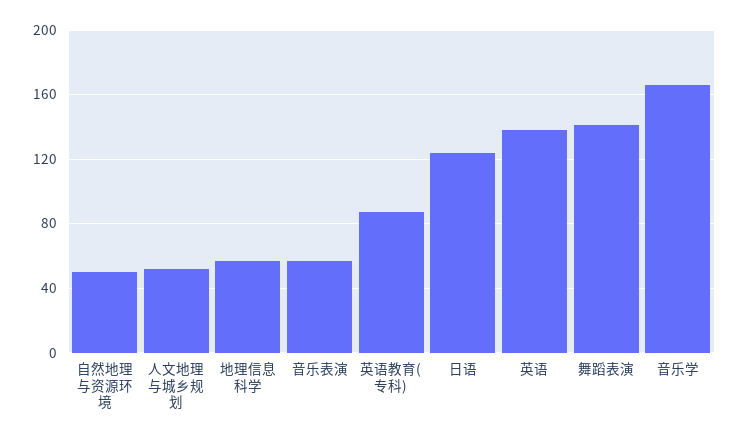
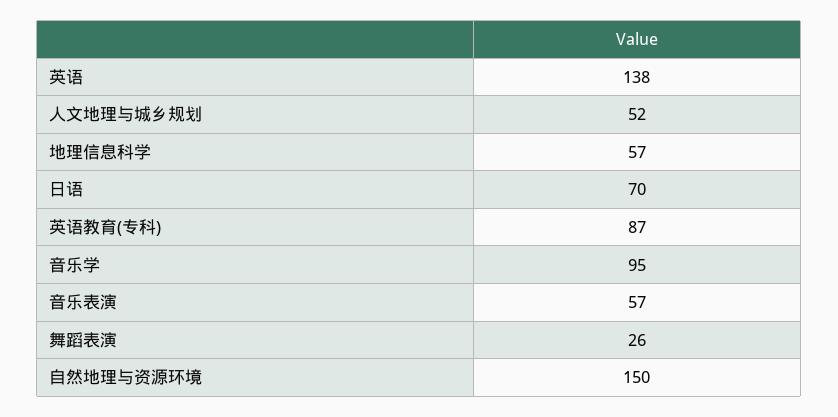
  {
-   "自然地理与资源环境": 50,
+   "自然地理与资源环境": 150,
    "人文地理与城乡规划": 52,
    "地理信息科学": 57,
    "音乐表演": 57,
    "英语教育(专科)": 87,
-   "日语": 125,
+   "日语": 70,
    "英语": 138,
-   "舞蹈表演": 140,
+   "舞蹈表演": 26,
-   "音乐学": 165
+   "音乐学": 95
  }

